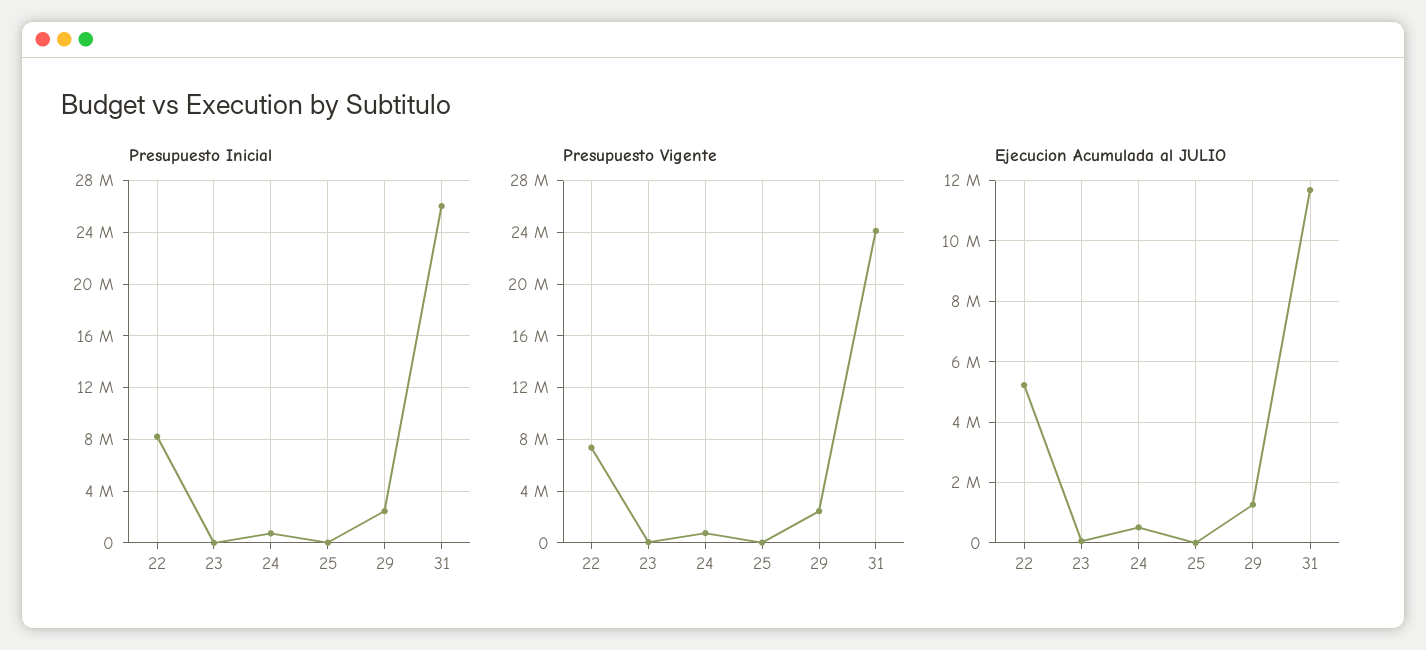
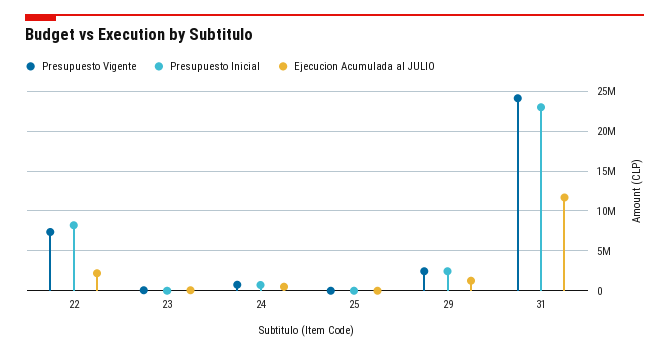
  {
    "Presupuesto Inicial": {
      "22": 8000000,
      "23": 0,
      "24": 500000,
      "25": 0,
      "29": 2500000,
-     "31": 26000000
+     "31": 23000000
    },
    "Presupuesto Vigente": {
      "22": 7500000,
      "23": 0,
      "24": 500000,
      "25": 0,
      "29": 2500000,
      "31": 24000000
    },
    "Ejecucion Acumulada al JULIO": {
-     "22": 5200000,
+     "22": 2000000,
      "23": 0,
      "24": 600000,
      "25": 0,
      "29": 1200000,
      "31": 11600000
    }
  }

